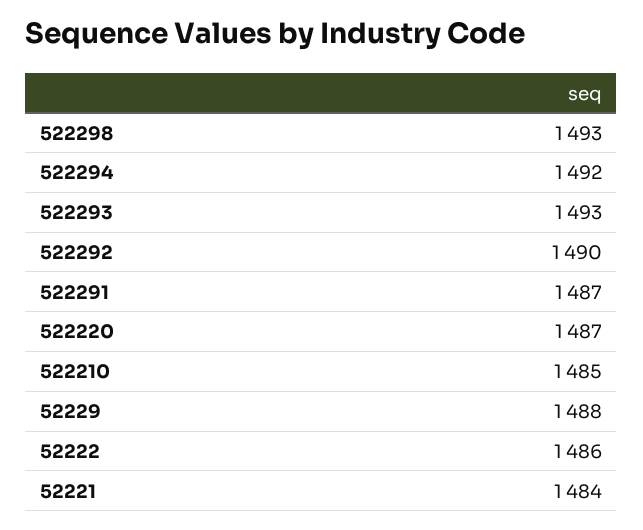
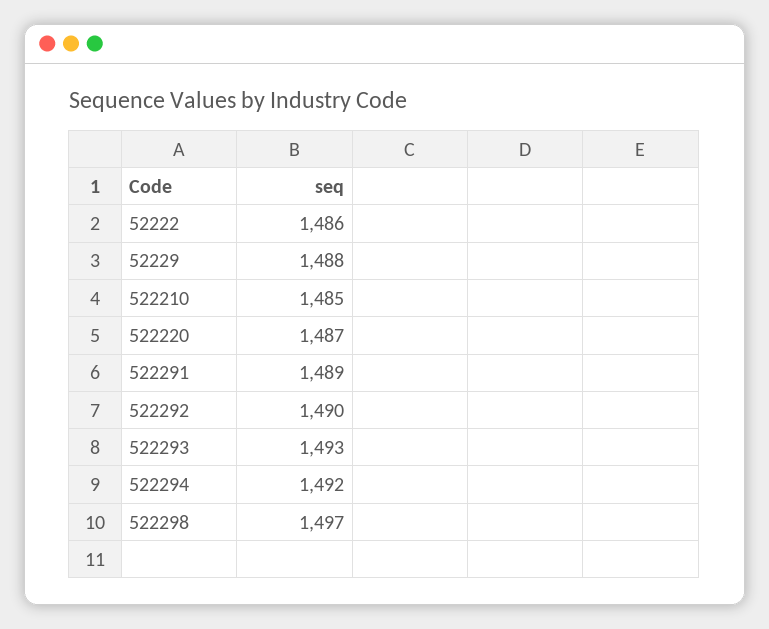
  {
-   "522298": 1493,
+   "522298": 1497,
    "522294": 1492,
    "522293": 1493,
    "522292": 1490,
-   "522291": 1487,
+   "522291": 1489,
    "522220": 1487,
    "522210": 1485,
    "52229": 1488,
-   "52222": 1486,
+   "52222": 1486
-   "52221": 1484
  }

